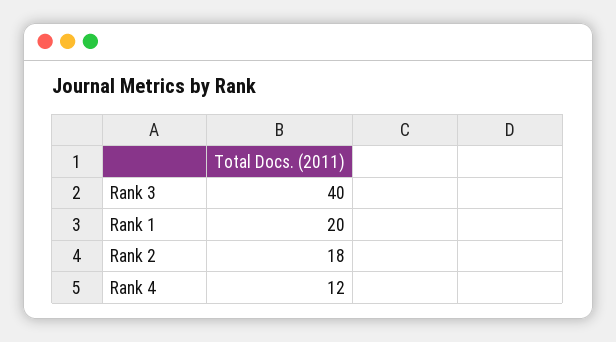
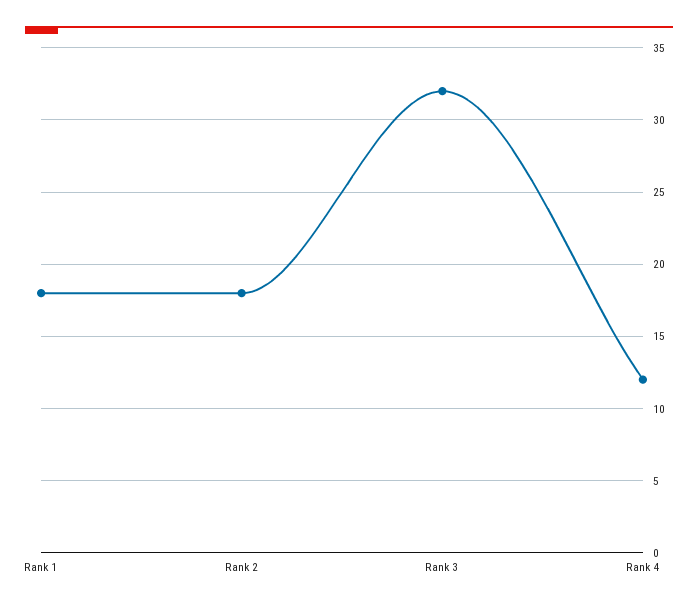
  {
-   "Rank 3": 40,
+   "Rank 3": 32,
-   "Rank 1": 20,
+   "Rank 1": 18,
    "Rank 2": 18,
    "Rank 4": 12
  }

